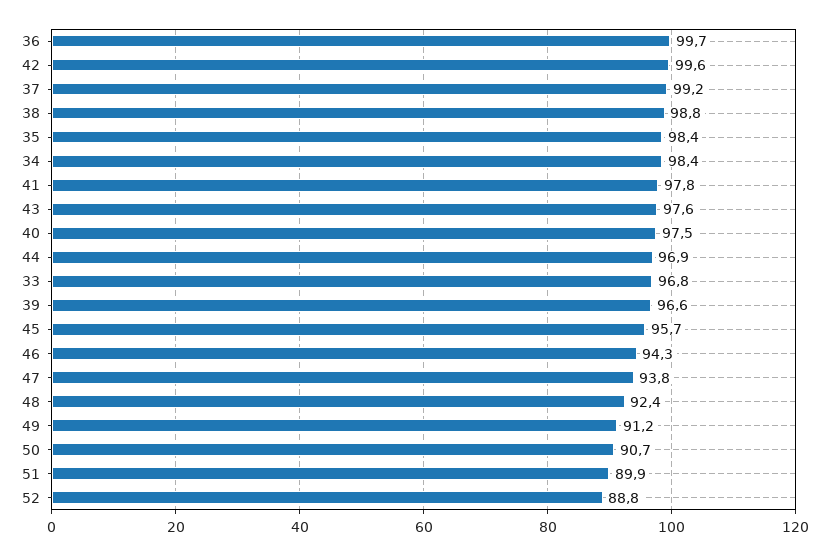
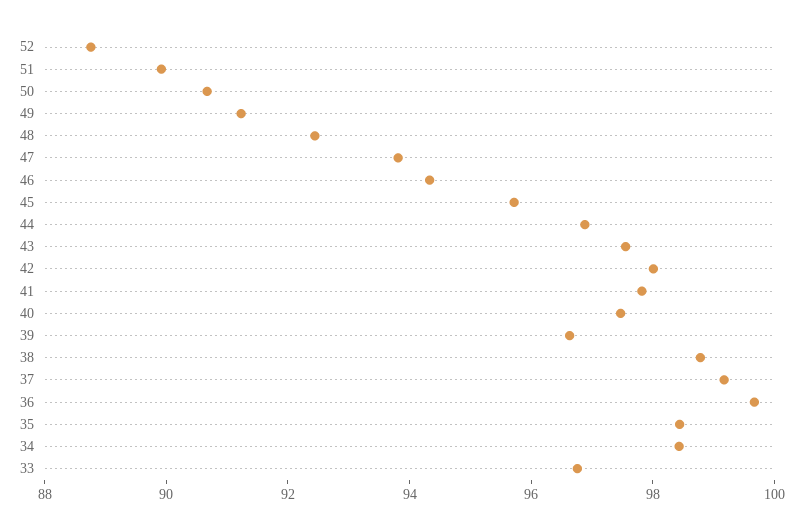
  {
    "36": 99.7,
-   "42": 99.6,
+   "42": 98,
    "37": 99.2,
    "38": 98.8,
    "35": 98.4,
    "34": 98.4,
    "41": 97.8,
    "43": 97.6,
    "40": 97.5,
    "44": 96.9,
    "33": 96.8,
    "39": 96.6,
    "45": 95.7,
    "46": 94.3,
    "47": 93.8,
    "48": 92.4,
    "49": 91.2,
    "50": 90.7,
    "51": 89.9,
    "52": 88.8
  }

